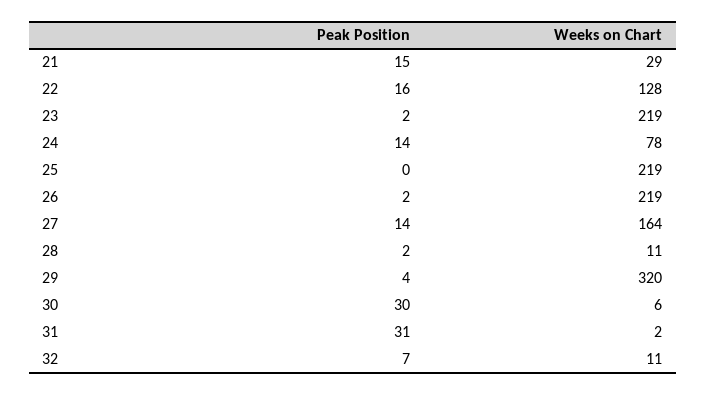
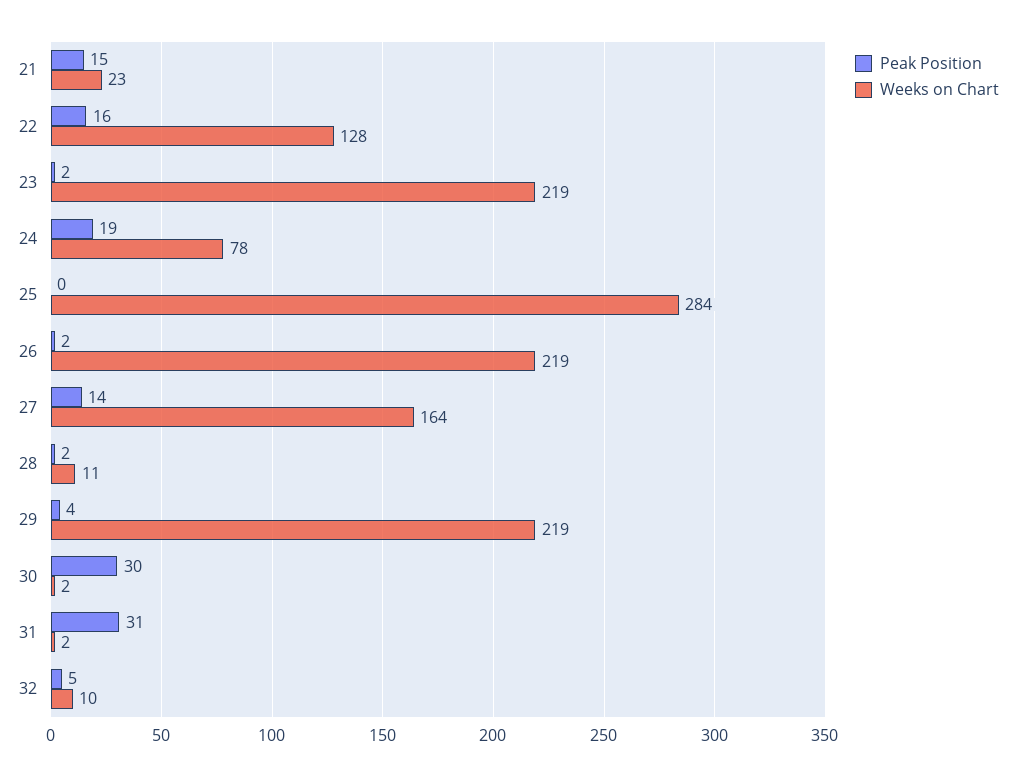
  {
    "Peak Position": {
      "21": 15,
      "22": 16,
      "23": 2,
-     "24": 14,
+     "24": 19,
      "25": 0,
      "26": 2,
      "27": 14,
      "28": 2,
      "29": 4,
      "30": 30,
      "31": 31,
-     "32": 7
+     "32": 5
    },
    "Weeks on Chart": {
-     "21": 29,
+     "21": 23,
      "22": 128,
      "23": 219,
      "24": 78,
-     "25": 219,
+     "25": 284,
      "26": 219,
      "27": 164,
      "28": 11,
-     "29": 320,
+     "29": 219,
-     "30": 6,
+     "30": 2,
      "31": 2,
-     "32": 11
+     "32": 10
    }
  }

